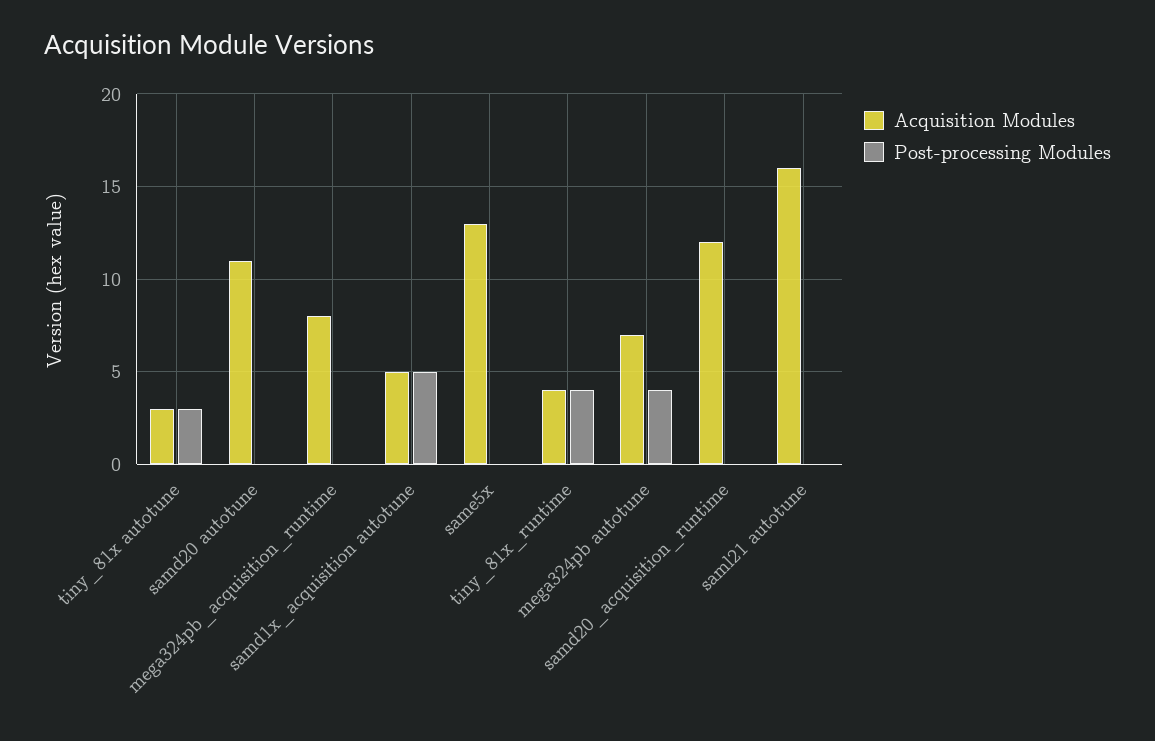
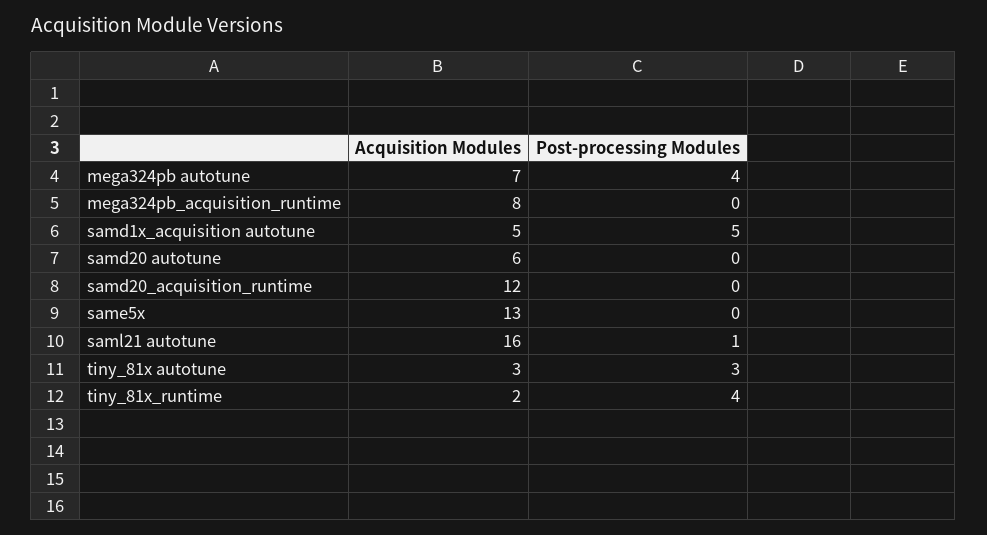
  {
    "Acquisition Modules": {
      "tiny_81x autotune": 3,
-     "samd20 autotune": 11,
+     "samd20 autotune": 6,
      "mega324pb_acquisition_runtime": 8,
      "samd1x_acquisition autotune": 5,
      "same5x": 13,
-     "tiny_81x_runtime": 4,
+     "tiny_81x_runtime": 2,
      "mega324pb autotune": 7,
      "samd20_acquisition_runtime": 12,
      "saml21 autotune": 16
    },
    "Post-processing Modules": {
      "tiny_81x autotune": 3,
      "samd20 autotune": 0,
      "mega324pb_acquisition_runtime": 0,
      "samd1x_acquisition autotune": 5,
      "same5x": 0,
      "tiny_81x_runtime": 4,
      "mega324pb autotune": 4,
      "samd20_acquisition_runtime": 0,
-     "saml21 autotune": 0
+     "saml21 autotune": 1
    }
  }

